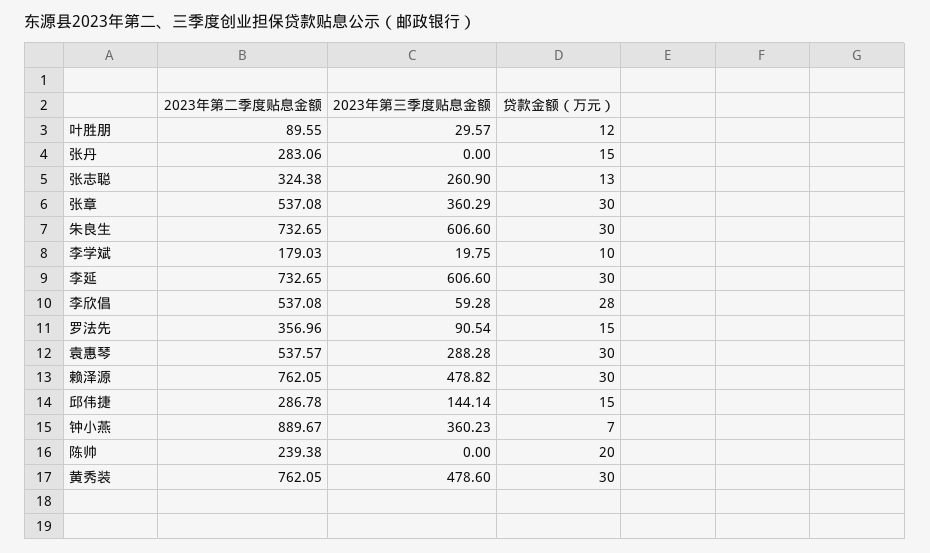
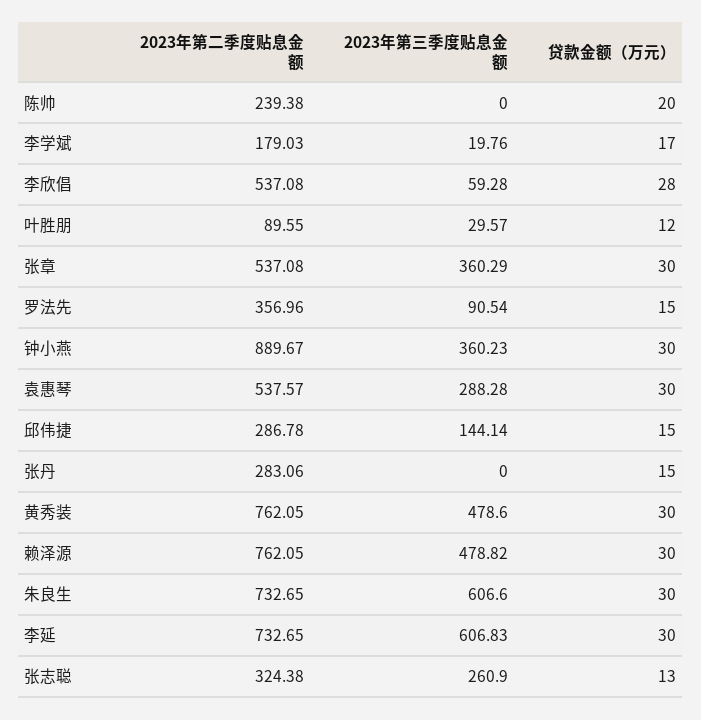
  {
    "2023年第二季度贴息金额": {
      "叶胜朋": 89.55,
      "张丹": 283.06,
      "张志聪": 324.38,
      "张章": 537.08,
      "朱良生": 732.65,
      "李学斌": 179.03,
      "李延": 732.65,
      "李欣倡": 537.08,
      "罗法先": 356.96,
      "袁惠琴": 537.57,
      "赖泽源": 762.05,
      "邱伟捷": 286.78,
      "钟小燕": 889.67,
      "陈帅": 239.38,
      "黄秀装": 762.05
    },
    "2023年第三季度贴息金额": {
      "叶胜朋": 29.57,
      "张丹": 0,
      "张志聪": 260.9,
      "张章": 360.29,
      "朱良生": 606.6,
-     "李学斌": 19.75,
+     "李学斌": 19.76,
-     "李延": 606.6,
+     "李延": 606.83,
      "李欣倡": 59.28,
      "罗法先": 90.54,
      "袁惠琴": 288.28,
      "赖泽源": 478.82,
      "邱伟捷": 144.14,
      "钟小燕": 360.23,
      "陈帅": 0,
      "黄秀装": 478.6
    },
    "贷款金额（万元）": {
      "叶胜朋": 12,
      "张丹": 15,
      "张志聪": 13,
      "张章": 30,
      "朱良生": 30,
-     "李学斌": 10,
+     "李学斌": 17,
      "李延": 30,
      "李欣倡": 28,
      "罗法先": 15,
      "袁惠琴": 30,
      "赖泽源": 30,
      "邱伟捷": 15,
-     "钟小燕": 7,
+     "钟小燕": 30,
      "陈帅": 20,
      "黄秀装": 30
    }
  }

